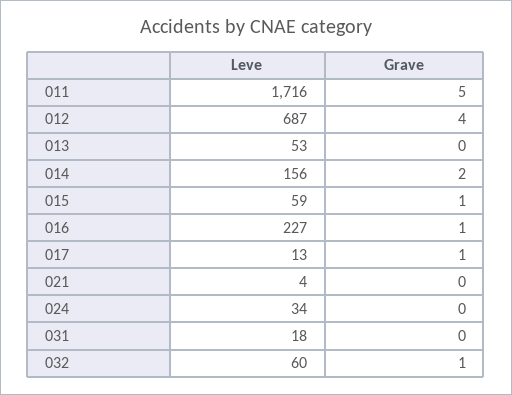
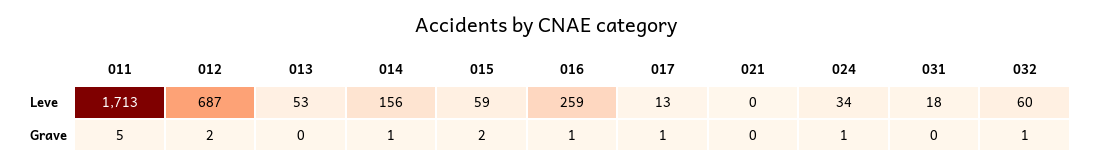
  {
    "Leve": {
-     "011": 1716,
+     "011": 1713,
      "012": 687,
      "013": 53,
      "014": 156,
      "015": 59,
-     "016": 227,
+     "016": 259,
      "017": 13,
-     "021": 4,
+     "021": 0,
      "024": 34,
      "031": 18,
      "032": 60
    },
    "Grave": {
      "011": 5,
-     "012": 4,
+     "012": 2,
      "013": 0,
-     "014": 2,
+     "014": 1,
-     "015": 1,
+     "015": 2,
      "016": 1,
      "017": 1,
      "021": 0,
-     "024": 0,
+     "024": 1,
      "031": 0,
      "032": 1
    }
  }

